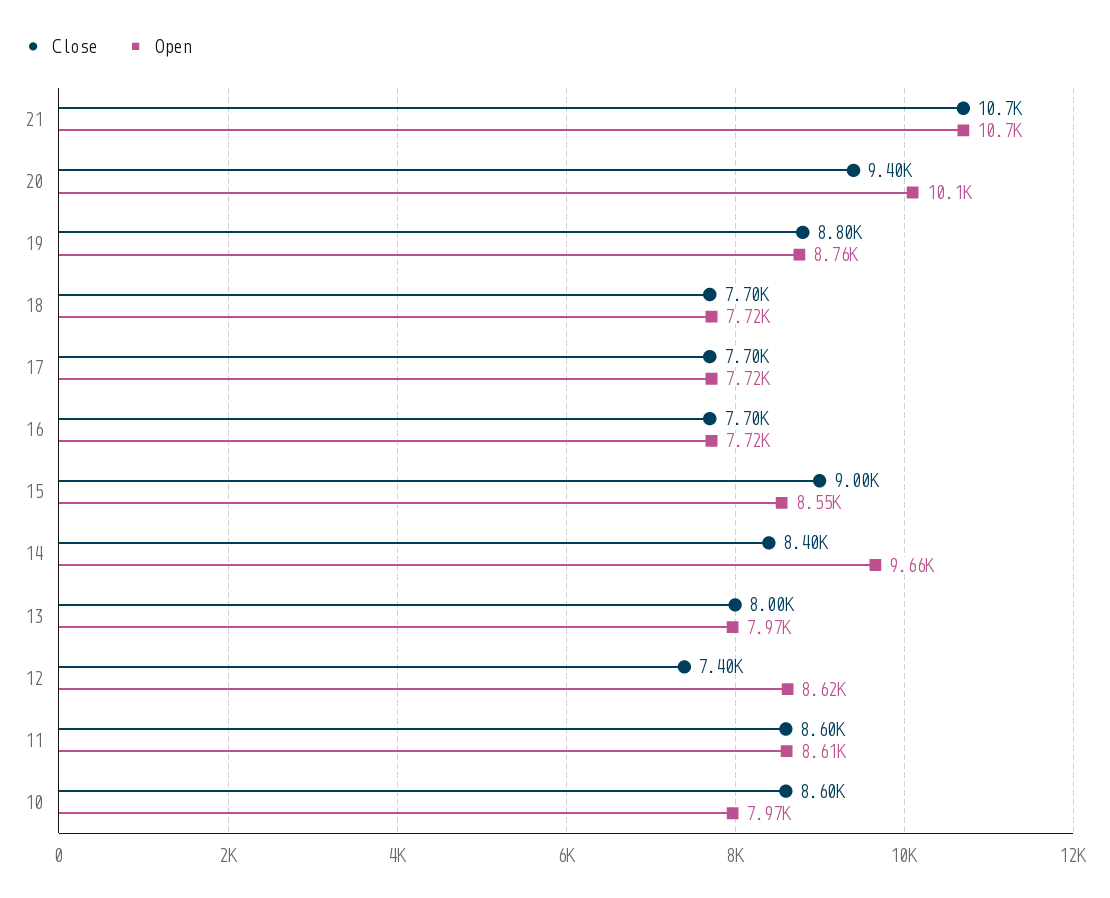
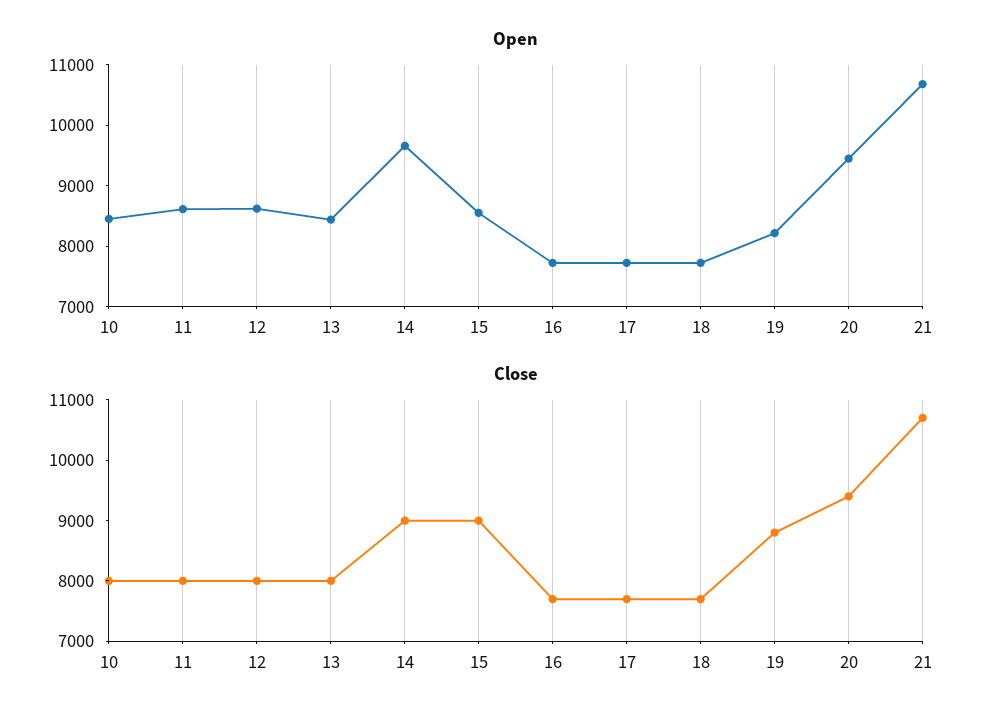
  {
    "Close": {
      "21": 10700,
      "20": 9400,
      "19": 8800,
      "18": 7700,
      "17": 7700,
      "16": 7700,
      "15": 9000,
-     "14": 8400,
+     "14": 9000,
      "13": 8000,
-     "12": 7400,
+     "12": 8000,
-     "11": 8600,
+     "11": 8000,
-     "10": 8600
+     "10": 8000
    },
    "Open": {
      "21": 10700,
-     "20": 10100,
+     "20": 9400,
-     "19": 8760,
+     "19": 8200,
      "18": 7720,
      "17": 7720,
      "16": 7720,
      "15": 8550,
      "14": 9660,
-     "13": 7970,
+     "13": 8400,
      "12": 8620,
      "11": 8610,
-     "10": 7970
+     "10": 8400
    }
  }

